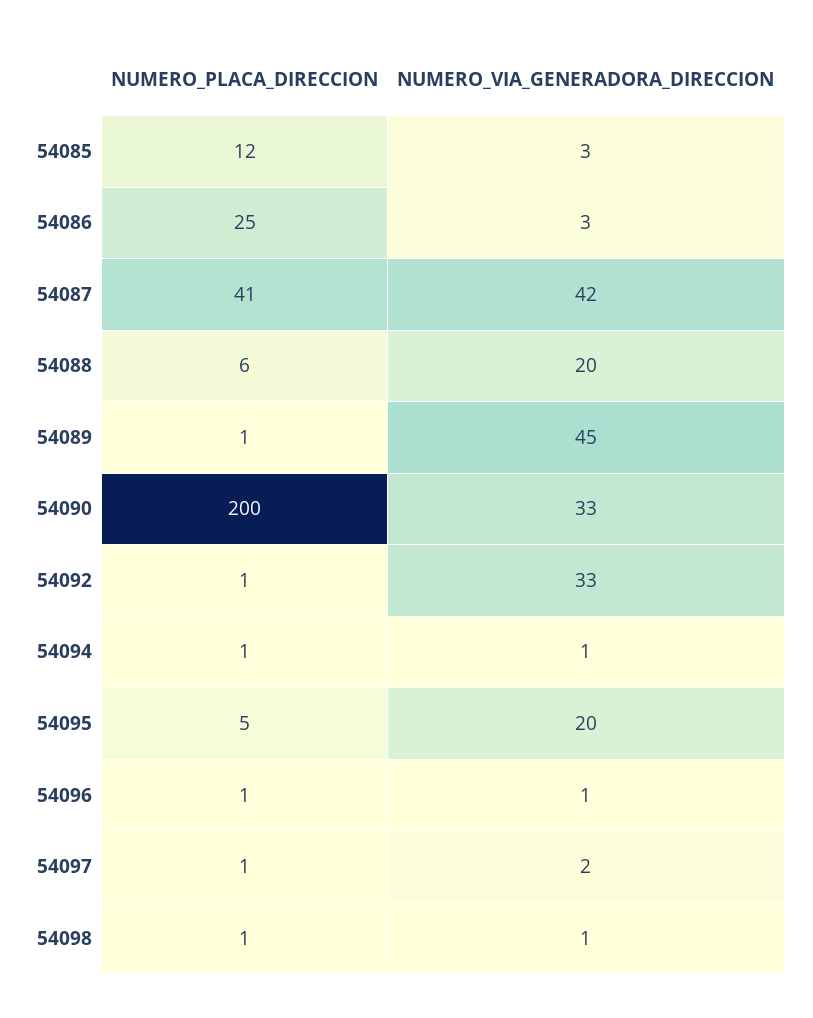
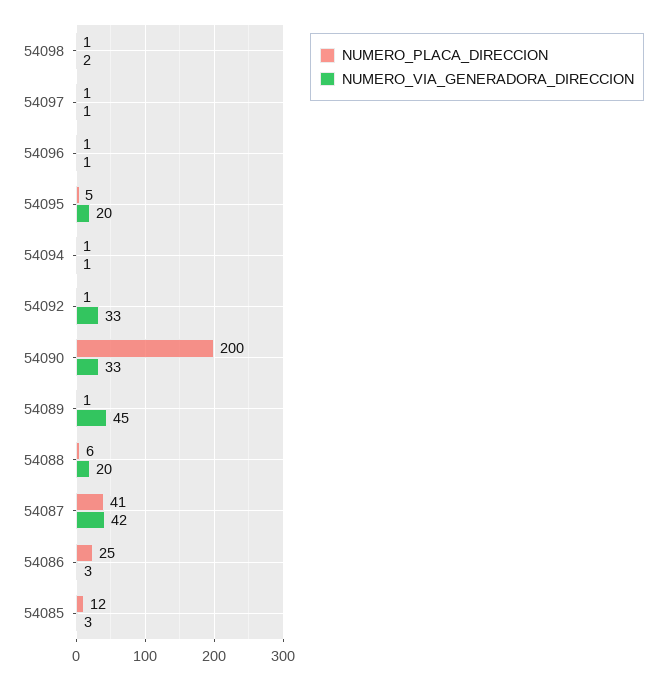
  {
    "NUMERO_PLACA_DIRECCION": {
      "54085": 12,
      "54086": 25,
      "54087": 41,
      "54088": 6,
      "54089": 1,
      "54090": 200,
      "54092": 1,
      "54094": 1,
      "54095": 5,
      "54096": 1,
      "54097": 1,
      "54098": 1
    },
    "NUMERO_VIA_GENERADORA_DIRECCION": {
      "54085": 3,
      "54086": 3,
      "54087": 42,
      "54088": 20,
      "54089": 45,
      "54090": 33,
      "54092": 33,
      "54094": 1,
      "54095": 20,
      "54096": 1,
-     "54097": 2,
+     "54097": 1,
-     "54098": 1
+     "54098": 2
    }
  }

